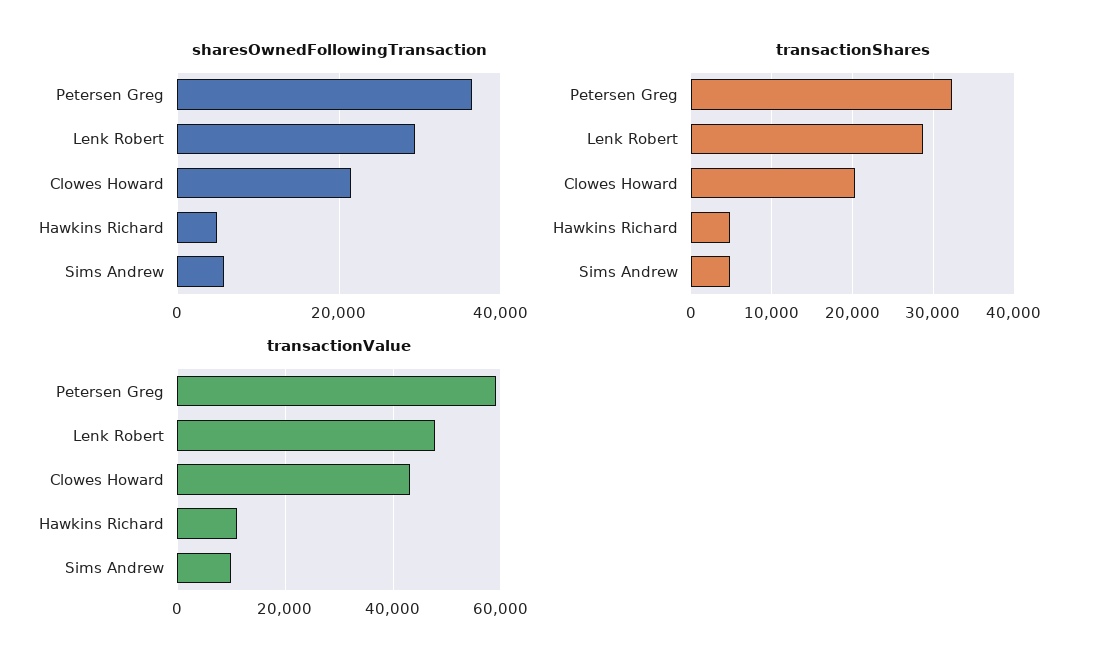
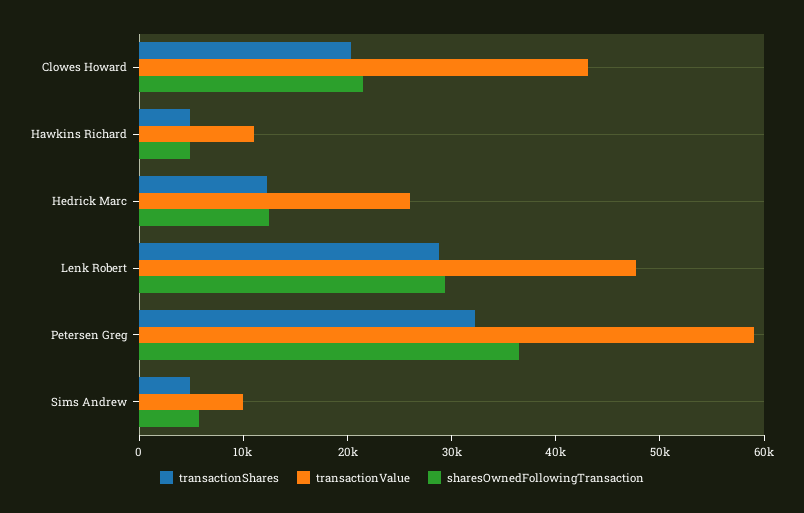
  {
    "sharesOwnedFollowingTransaction": {
      "Petersen Greg": 36000,
      "Lenk Robert": 30000,
      "Clowes Howard": 22000,
      "Hawkins Richard": 4000,
-     "Sims Andrew": 6000
+     "Sims Andrew": 6000,
+     "Hedrick Marc": 12000
    },
    "transactionShares": {
      "Petersen Greg": 32000,
      "Lenk Robert": 29000,
      "Clowes Howard": 20000,
      "Hawkins Richard": 5000,
-     "Sims Andrew": 5000
+     "Sims Andrew": 5000,
+     "Hedrick Marc": 12000
    },
    "transactionValue": {
      "Petersen Greg": 60000,
      "Lenk Robert": 48000,
      "Clowes Howard": 44000,
      "Hawkins Richard": 12000,
-     "Sims Andrew": 10000
+     "Sims Andrew": 10000,
+     "Hedrick Marc": 26000
    }
  }

